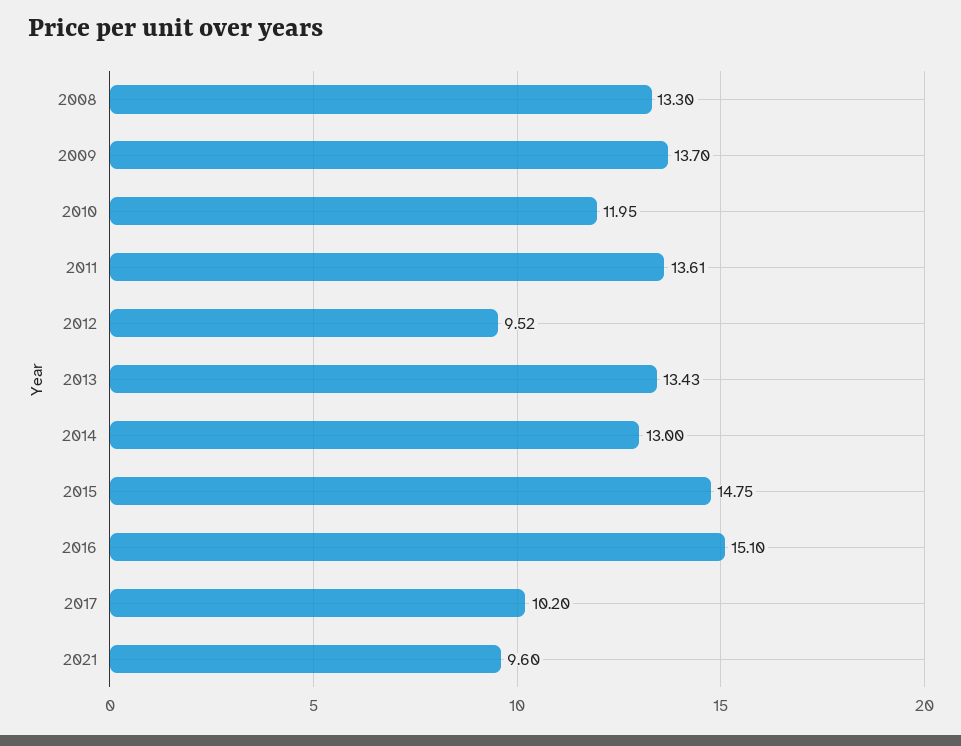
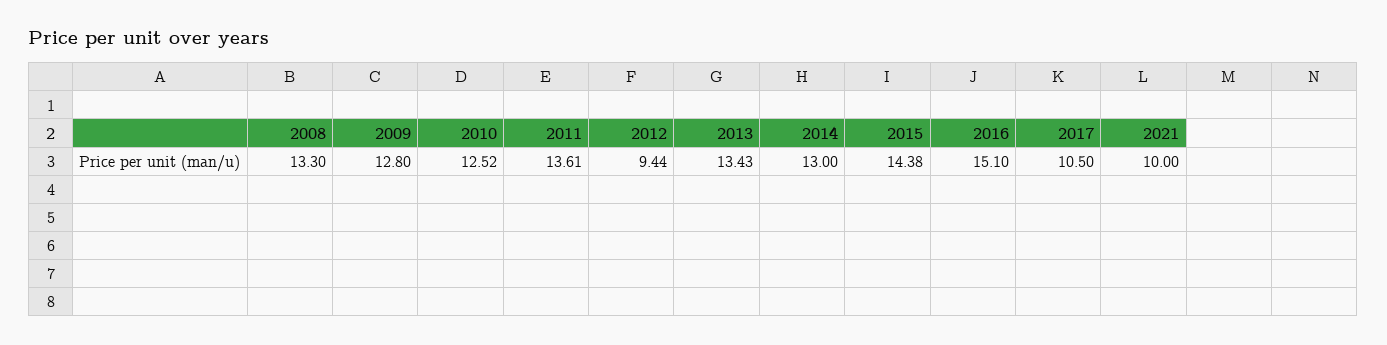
  {
    "2008": 13.3,
-   "2009": 13.7,
+   "2009": 12.8,
-   "2010": 11.95,
+   "2010": 12.52,
    "2011": 13.61,
-   "2012": 9.52,
+   "2012": 9.44,
    "2013": 13.43,
    "2014": 13,
-   "2015": 14.75,
+   "2015": 14.38,
    "2016": 15.1,
-   "2017": 10.2,
+   "2017": 10.5,
-   "2021": 9.6
+   "2021": 10
  }

